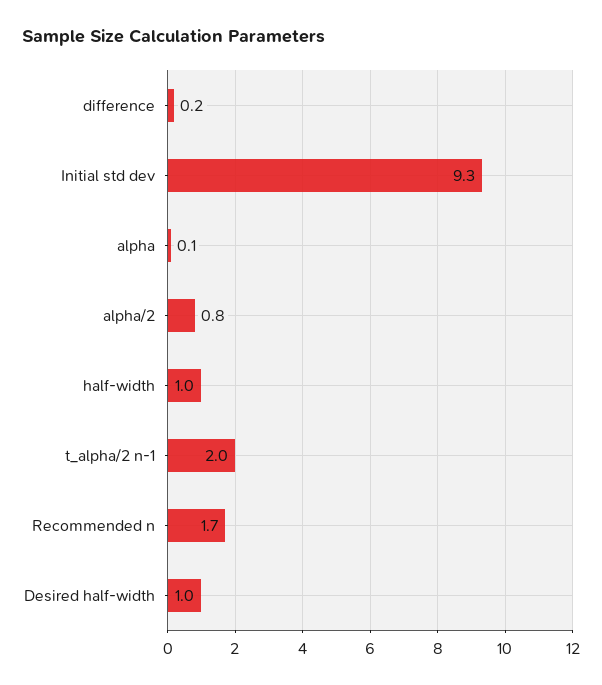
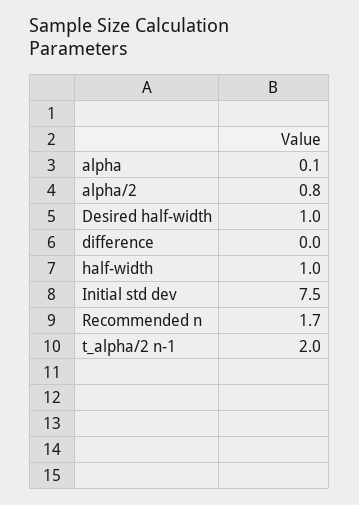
  {
-   "difference": 0.2,
+   "difference": 0,
-   "Initial std dev": 9.3,
+   "Initial std dev": 7.5,
    "alpha": 0.1,
    "alpha/2": 0.8,
    "half-width": 1,
    "t_alpha/2 n-1": 2,
    "Recommended n": 1.7,
    "Desired half-width": 1
  }

